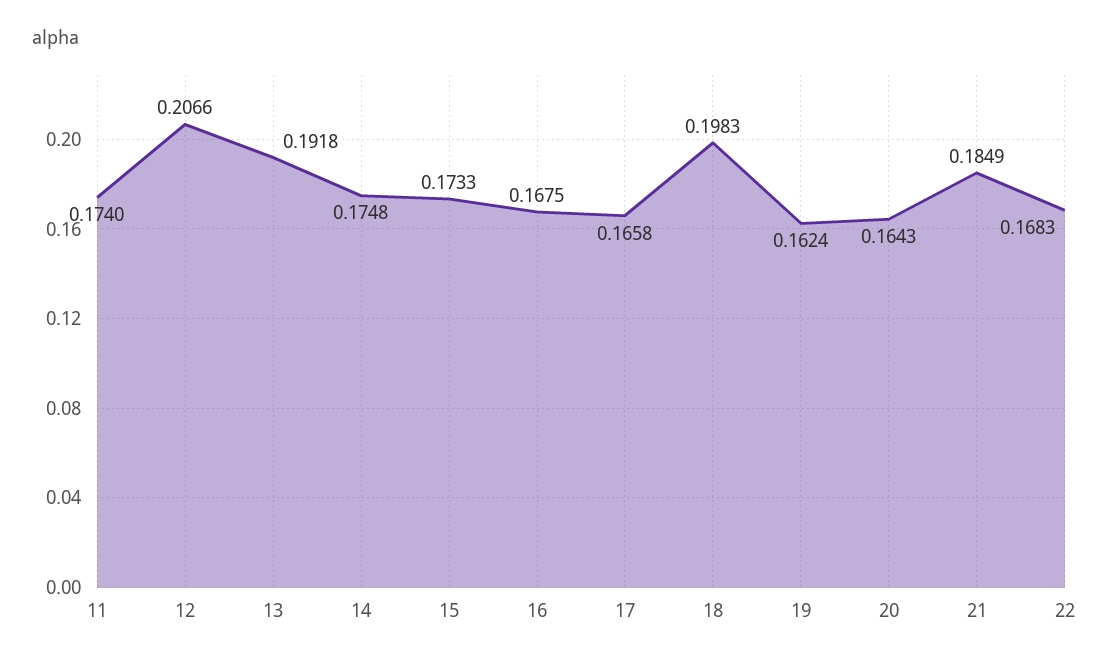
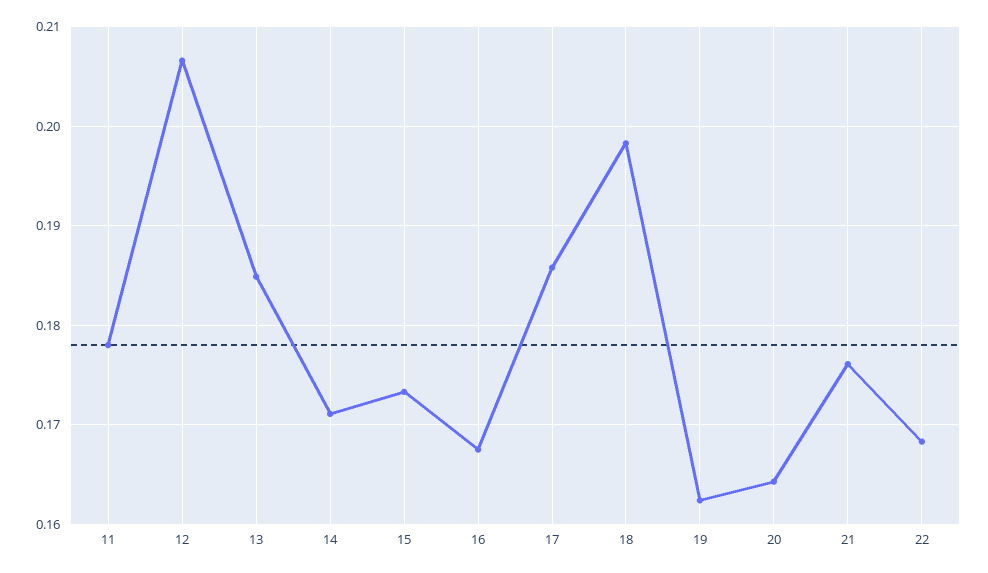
  {
-   "11": 0.174,
+   "11": 0.178,
    "12": 0.2066,
-   "13": 0.1918,
+   "13": 0.185,
-   "14": 0.1748,
+   "14": 0.171,
    "15": 0.1733,
    "16": 0.1675,
-   "17": 0.1658,
+   "17": 0.186,
    "18": 0.1983,
    "19": 0.1624,
    "20": 0.1643,
-   "21": 0.1849,
+   "21": 0.176,
    "22": 0.1683
  }

